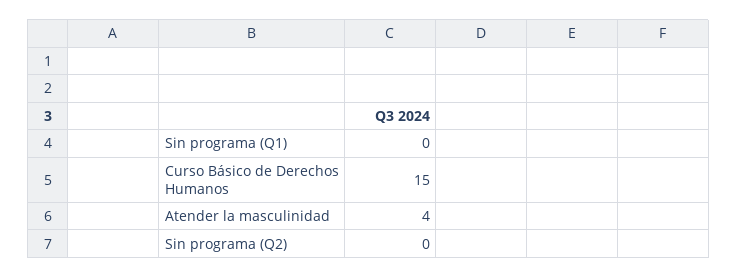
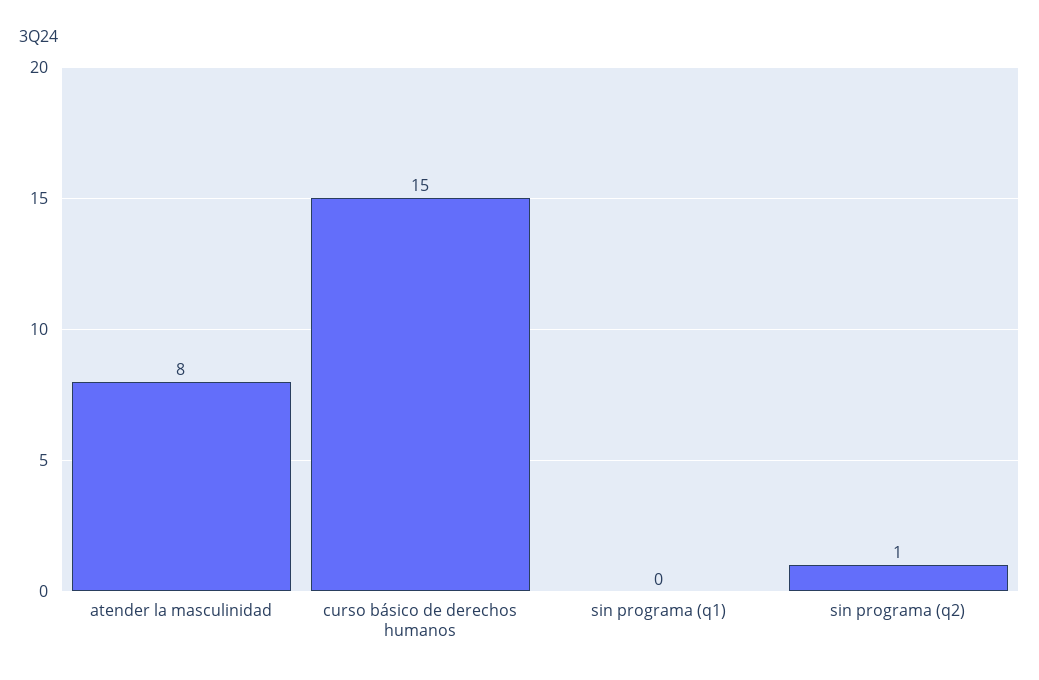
  {
    "Sin programa (Q1)": 0,
    "Curso Básico de Derechos Humanos": 15,
-   "Atender la masculinidad": 4,
+   "Atender la masculinidad": 8,
-   "Sin programa (Q2)": 0
+   "Sin programa (Q2)": 1
  }

